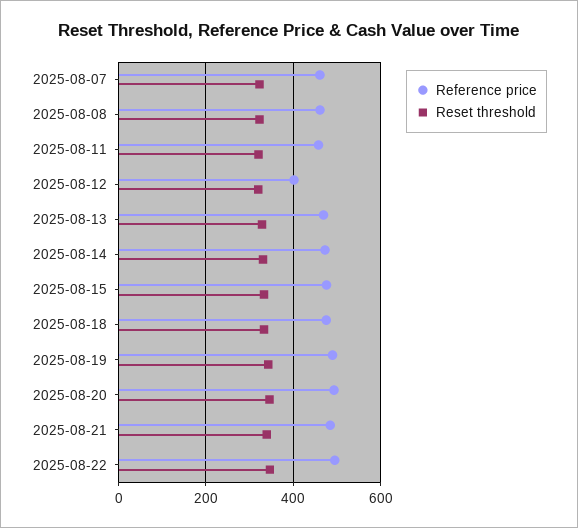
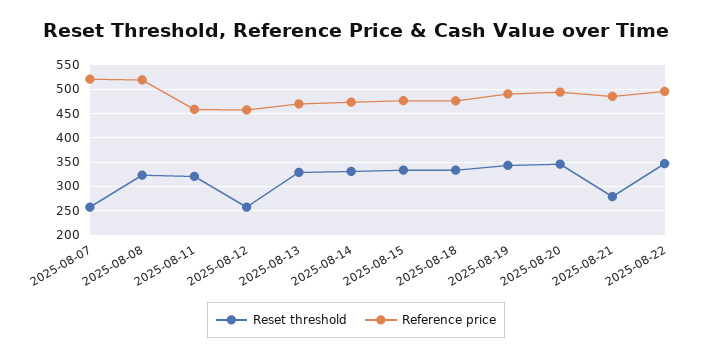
  {
    "Reference price": {
-     "2025-08-07": 460,
+     "2025-08-07": 525,
-     "2025-08-08": 460,
+     "2025-08-08": 525,
      "2025-08-11": 460,
-     "2025-08-12": 400,
+     "2025-08-12": 450,
      "2025-08-13": 460,
      "2025-08-14": 480,
      "2025-08-15": 480,
      "2025-08-18": 480,
      "2025-08-19": 480,
      "2025-08-20": 500,
      "2025-08-21": 480,
      "2025-08-22": 500
    },
    "Reset threshold": {
-     "2025-08-07": 320,
+     "2025-08-07": 250,
      "2025-08-08": 320,
      "2025-08-11": 320,
-     "2025-08-12": 320,
+     "2025-08-12": 250,
      "2025-08-13": 320,
      "2025-08-14": 340,
      "2025-08-15": 340,
      "2025-08-18": 340,
      "2025-08-19": 340,
      "2025-08-20": 340,
-     "2025-08-21": 340,
+     "2025-08-21": 275,
      "2025-08-22": 340
    }
  }

